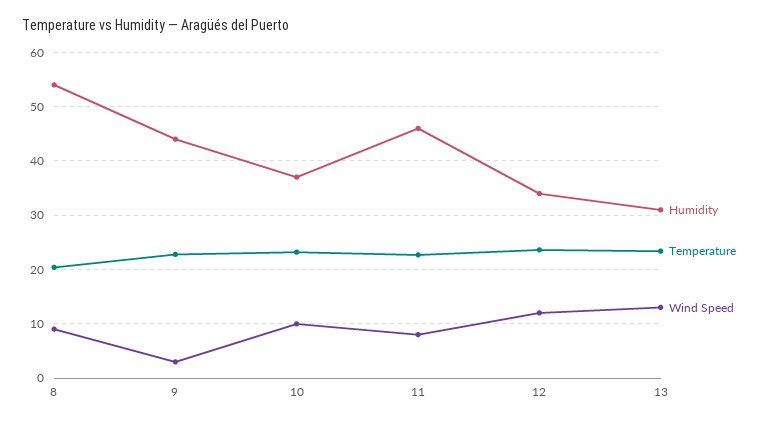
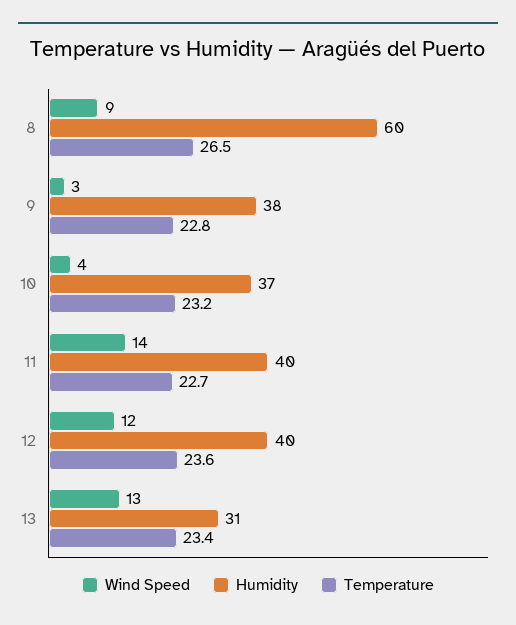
  {
    "Humidity": {
-     "8": 54,
+     "8": 60,
-     "9": 44,
+     "9": 38,
      "10": 37,
-     "11": 46,
+     "11": 40,
-     "12": 34,
+     "12": 40,
      "13": 31
    },
    "Temperature": {
-     "8": 20,
+     "8": 26.5,
      "9": 22.8,
      "10": 23.2,
      "11": 22.7,
      "12": 23.6,
      "13": 23.4
    },
    "Wind Speed": {
      "8": 9,
      "9": 3,
-     "10": 10,
+     "10": 4,
-     "11": 8,
+     "11": 14,
      "12": 12,
      "13": 13
    }
  }

